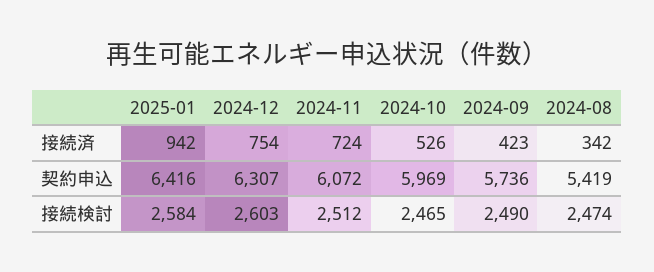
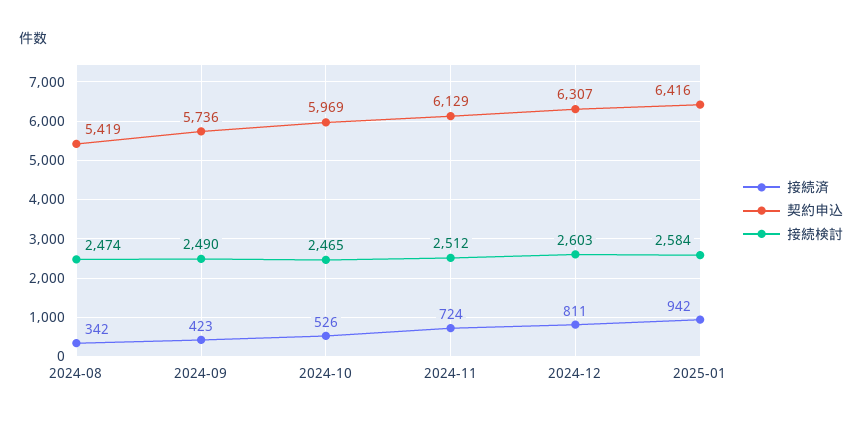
  {
    "接続済": {
      "2025-01": 942,
-     "2024-12": 754,
+     "2024-12": 811,
      "2024-11": 724,
      "2024-10": 526,
      "2024-09": 423,
      "2024-08": 342
    },
    "契約申込": {
      "2025-01": 6416,
      "2024-12": 6307,
-     "2024-11": 6072,
+     "2024-11": 6129,
      "2024-10": 5969,
      "2024-09": 5736,
      "2024-08": 5419
    },
    "接続検討": {
      "2025-01": 2584,
      "2024-12": 2603,
      "2024-11": 2512,
      "2024-10": 2465,
      "2024-09": 2490,
      "2024-08": 2474
    }
  }

